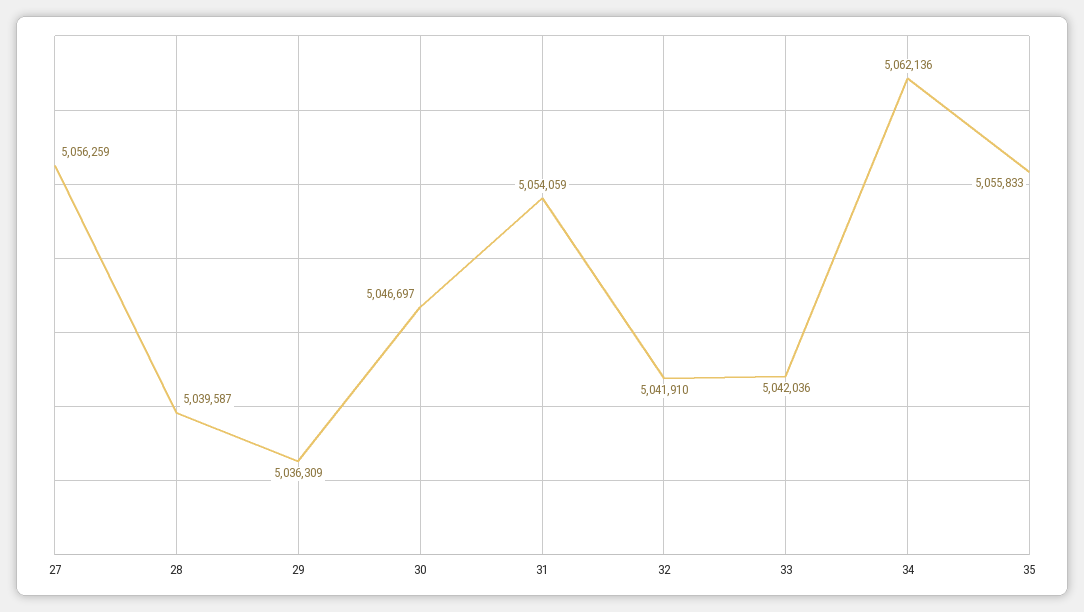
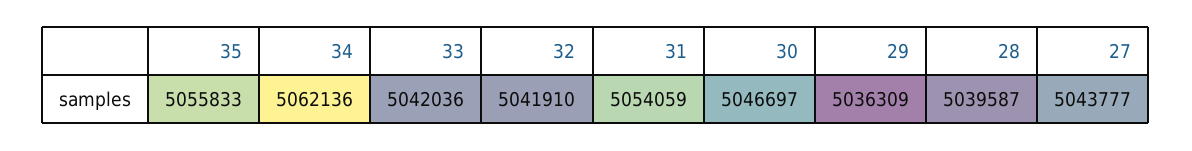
  {
-   "27": 5056259,
+   "27": 5043777,
    "28": 5039587,
    "29": 5036309,
    "30": 5046697,
    "31": 5054059,
    "32": 5041910,
    "33": 5042036,
    "34": 5062136,
    "35": 5055833
  }

